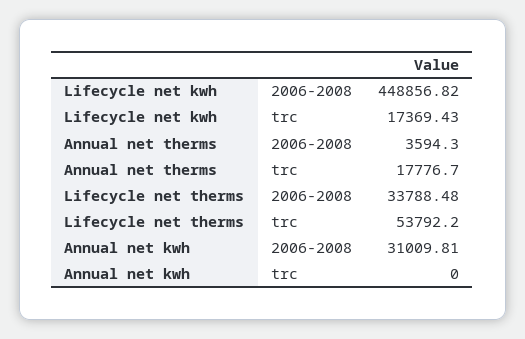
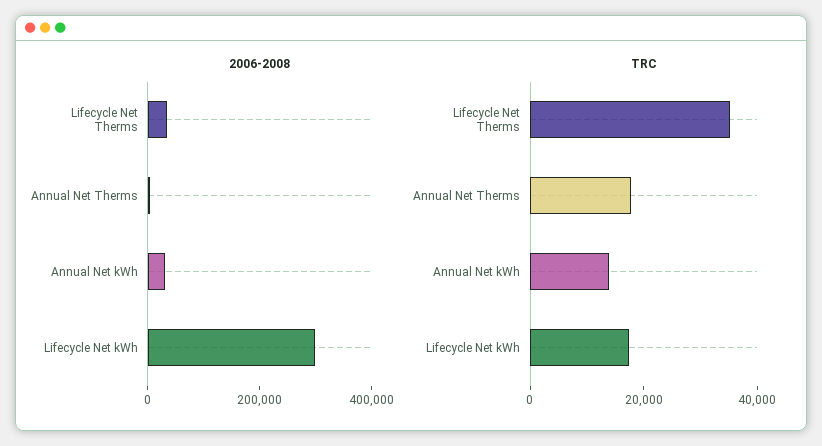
  {
    "2006-2008": {
-     "Lifecycle net kwh": 448856.82,
+     "Lifecycle net kwh": 300000,
      "Annual net therms": 3594.3,
      "Lifecycle net therms": 33788.48,
      "Annual net kwh": 31009.81
    },
    "trc": {
      "Lifecycle net kwh": 17369.43,
      "Annual net therms": 17776.7,
-     "Lifecycle net therms": 53792.2,
+     "Lifecycle net therms": 35000,
-     "Annual net kwh": 0
+     "Annual net kwh": 15000
    }
  }

